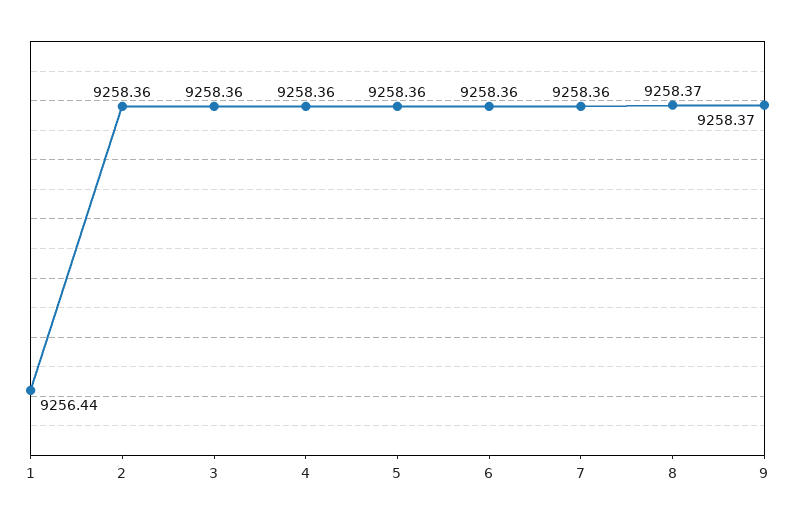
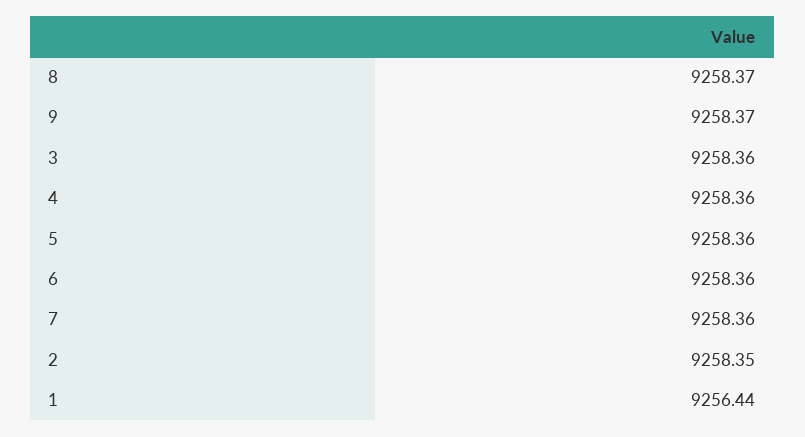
  {
    "1": 9256.44,
-   "2": 9258.36,
+   "2": 9258.35,
    "3": 9258.36,
    "4": 9258.36,
    "5": 9258.36,
    "6": 9258.36,
    "7": 9258.36,
    "8": 9258.37,
    "9": 9258.37
  }

